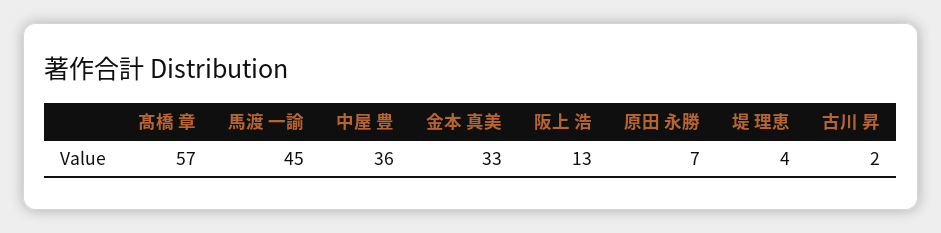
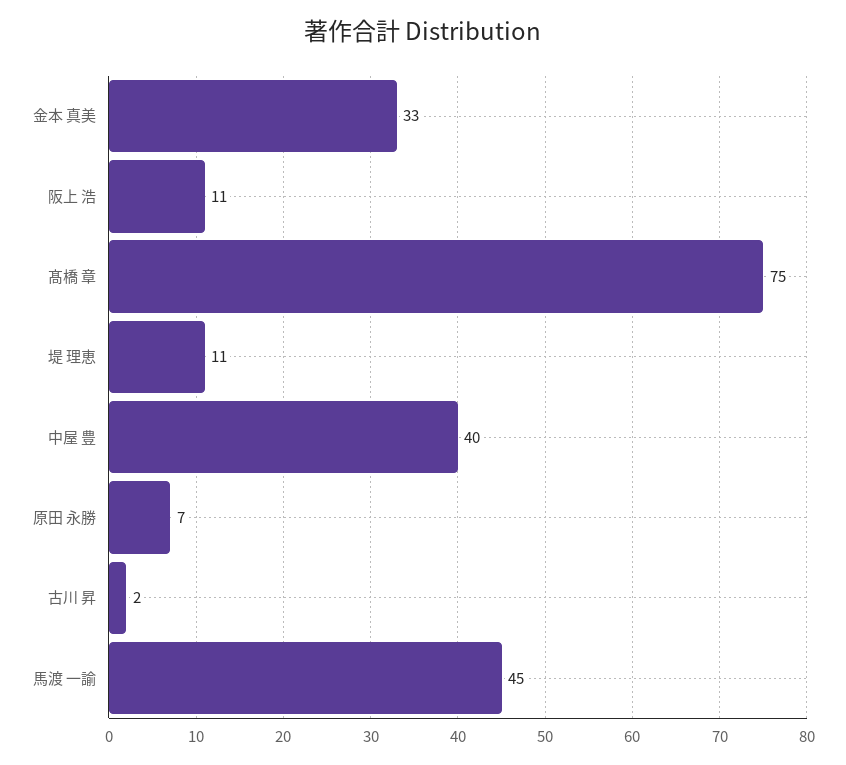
  {
-   "髙橋 章": 57,
+   "髙橋 章": 75,
    "馬渡 一諭": 45,
-   "中屋 豊": 36,
+   "中屋 豊": 40,
    "金本 真美": 33,
-   "阪上 浩": 13,
+   "阪上 浩": 11,
    "原田 永勝": 7,
-   "堤 理恵": 4,
+   "堤 理恵": 11,
    "古川 昇": 2
  }

